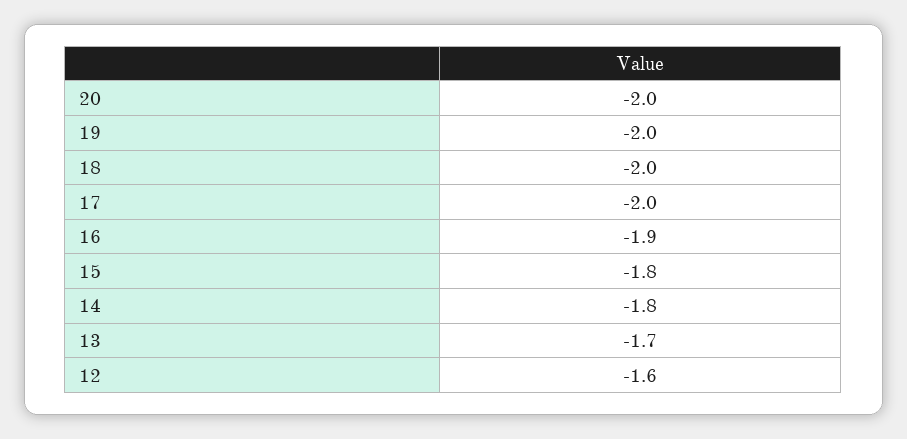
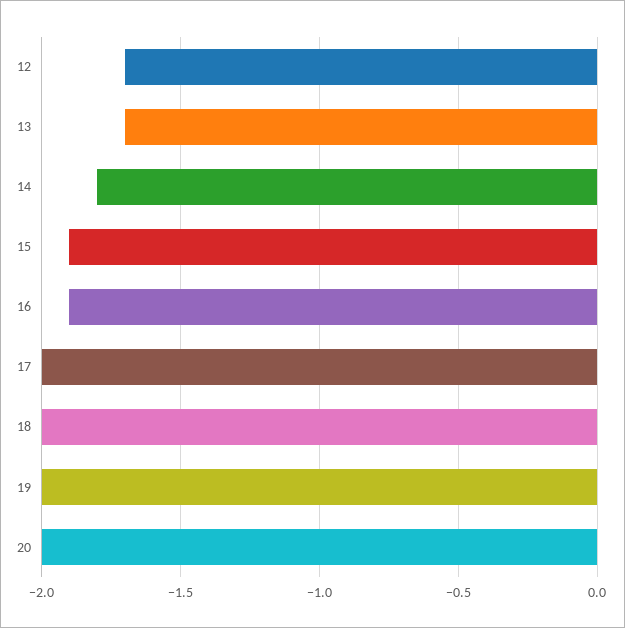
  {
    "20": -2,
    "19": -2,
    "18": -2,
    "17": -2,
    "16": -1.9,
-   "15": -1.8,
+   "15": -1.9,
    "14": -1.8,
    "13": -1.7,
-   "12": -1.6
+   "12": -1.7
  }

